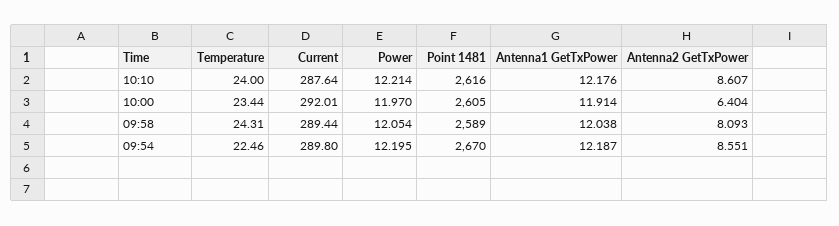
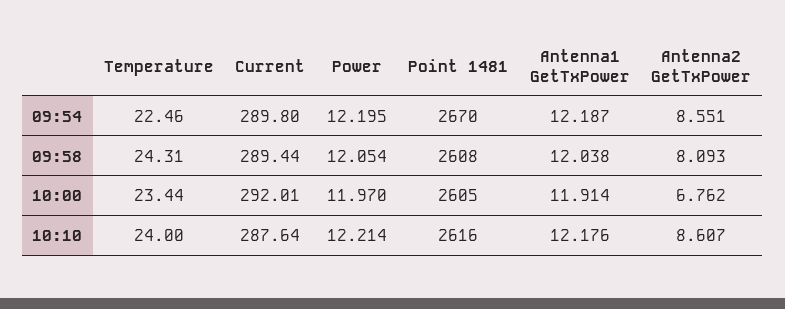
  {
    "Temperature": {
      "10:10": 24,
      "10:00": 23.44,
      "09:58": 24.31,
      "09:54": 22.46
    },
    "Current": {
      "10:10": 287.64,
      "10:00": 292.01,
      "09:58": 289.44,
      "09:54": 289.8
    },
    "Power": {
      "10:10": 12.214,
      "10:00": 11.97,
      "09:58": 12.054,
      "09:54": 12.195
    },
    "Point 1481": {
      "10:10": 2616,
      "10:00": 2605,
-     "09:58": 2589,
+     "09:58": 2608,
      "09:54": 2670
    },
    "Antenna1 GetTxPower": {
      "10:10": 12.176,
      "10:00": 11.914,
      "09:58": 12.038,
      "09:54": 12.187
    },
    "Antenna2 GetTxPower": {
      "10:10": 8.607,
-     "10:00": 6.404,
+     "10:00": 6.762,
      "09:58": 8.093,
      "09:54": 8.551
    }
  }

